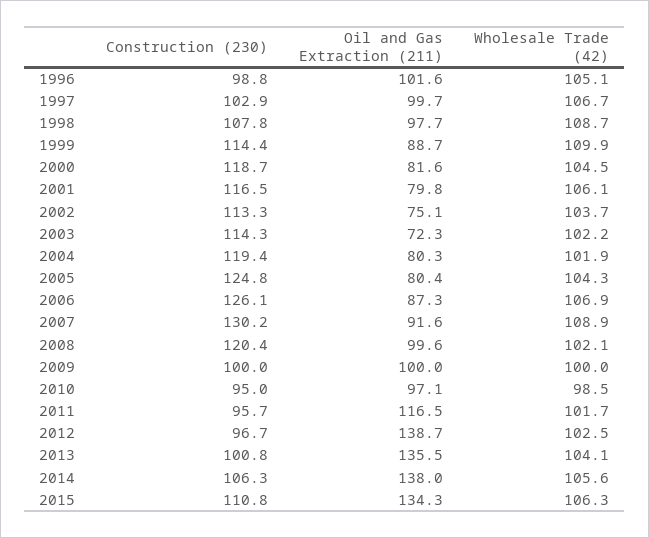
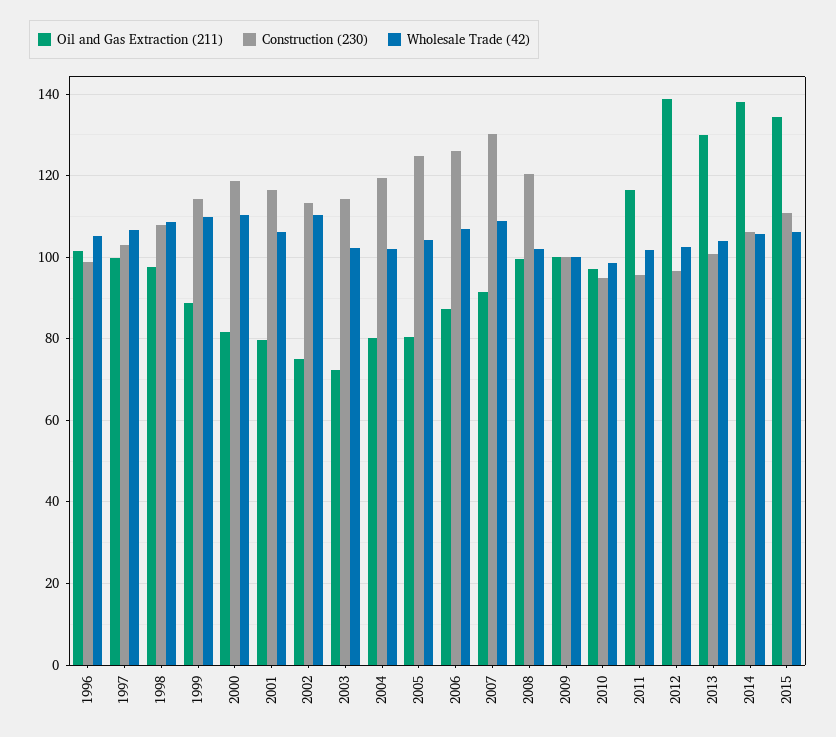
  {
    "Construction (230)": {
      "1996": 98.8,
      "1997": 102.9,
      "1998": 107.8,
      "1999": 114.4,
      "2000": 118.7,
      "2001": 116.5,
      "2002": 113.3,
      "2003": 114.3,
      "2004": 119.4,
      "2005": 124.8,
      "2006": 126.1,
      "2007": 130.2,
      "2008": 120.4,
      "2009": 100,
      "2010": 95,
      "2011": 95.7,
      "2012": 96.7,
      "2013": 100.8,
      "2014": 106.3,
      "2015": 110.8
    },
    "Oil and Gas Extraction (211)": {
      "1996": 101.6,
      "1997": 99.7,
      "1998": 97.7,
      "1999": 88.7,
      "2000": 81.6,
      "2001": 79.8,
      "2002": 75.1,
      "2003": 72.3,
      "2004": 80.3,
      "2005": 80.4,
      "2006": 87.3,
      "2007": 91.6,
      "2008": 99.6,
      "2009": 100,
      "2010": 97.1,
      "2011": 116.5,
      "2012": 138.7,
-     "2013": 135.5,
+     "2013": 130,
      "2014": 138,
      "2015": 134.3
    },
    "Wholesale Trade (42)": {
      "1996": 105.1,
      "1997": 106.7,
      "1998": 108.7,
      "1999": 109.9,
-     "2000": 104.5,
+     "2000": 110,
      "2001": 106.1,
-     "2002": 103.7,
+     "2002": 110,
      "2003": 102.2,
      "2004": 101.9,
      "2005": 104.3,
      "2006": 106.9,
      "2007": 108.9,
      "2008": 102.1,
      "2009": 100,
      "2010": 98.5,
      "2011": 101.7,
      "2012": 102.5,
      "2013": 104.1,
      "2014": 105.6,
      "2015": 106.3
    }
  }

